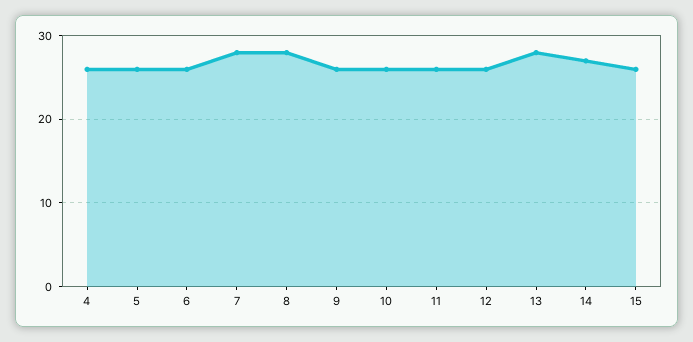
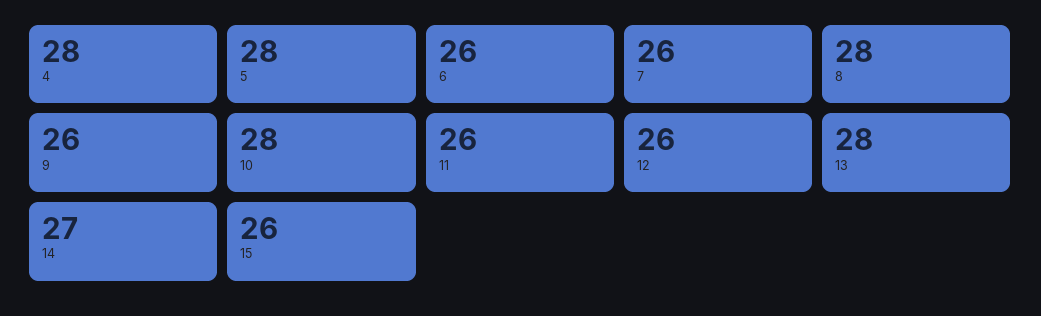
  {
-   "4": 26,
+   "4": 28,
-   "5": 26,
+   "5": 28,
    "6": 26,
-   "7": 28,
+   "7": 26,
    "8": 28,
    "9": 26,
-   "10": 26,
+   "10": 28,
    "11": 26,
    "12": 26,
    "13": 28,
    "14": 27,
    "15": 26
  }

